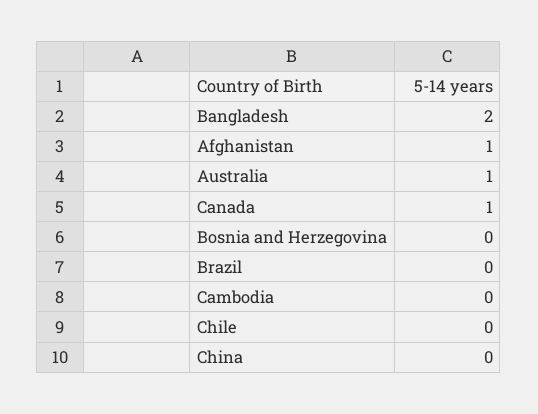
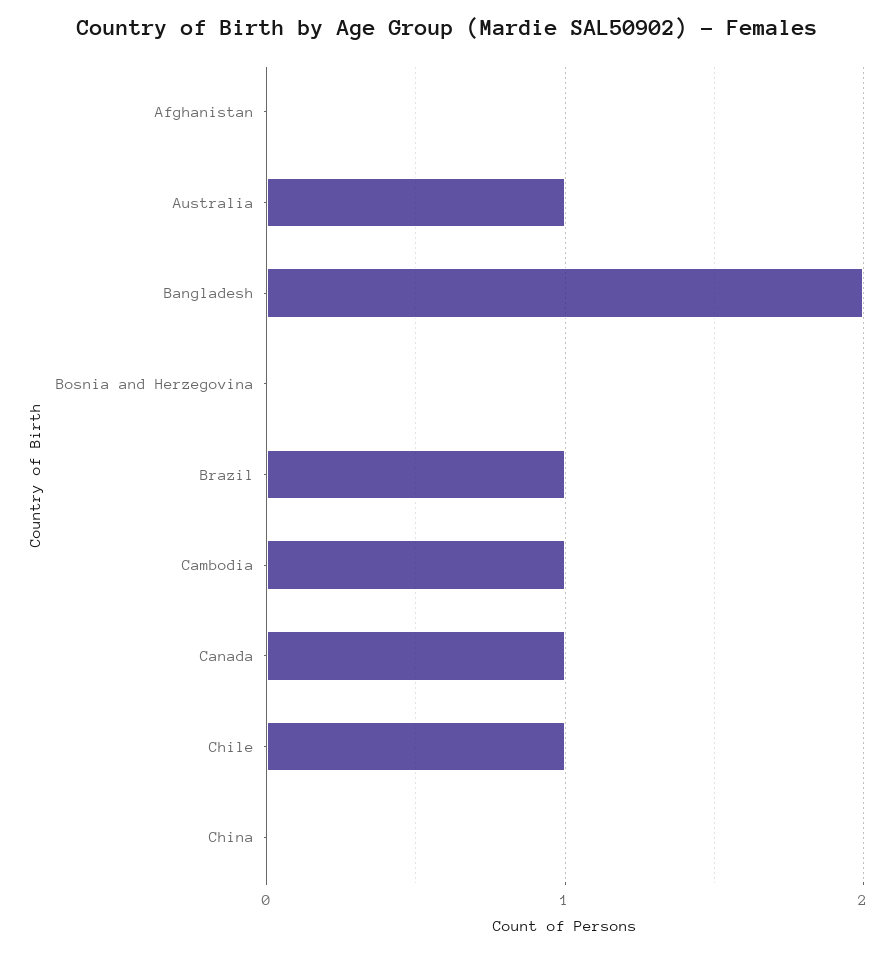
  {
    "Bangladesh": 2,
-   "Afghanistan": 1,
+   "Afghanistan": 0,
    "Australia": 1,
    "Canada": 1,
    "Bosnia and Herzegovina": 0,
-   "Brazil": 0,
+   "Brazil": 1,
-   "Cambodia": 0,
+   "Cambodia": 1,
-   "Chile": 0,
+   "Chile": 1,
    "China": 0
  }

